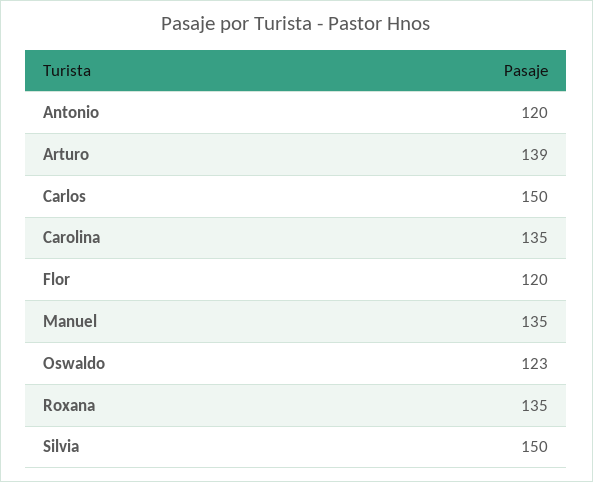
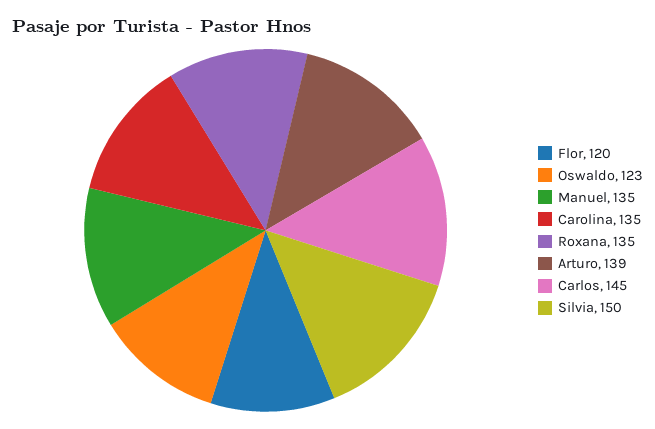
  {
-   "Antonio": 120,
    "Arturo": 139,
-   "Carlos": 150,
+   "Carlos": 145,
    "Carolina": 135,
    "Flor": 120,
    "Manuel": 135,
    "Oswaldo": 123,
    "Roxana": 135,
    "Silvia": 150
  }

